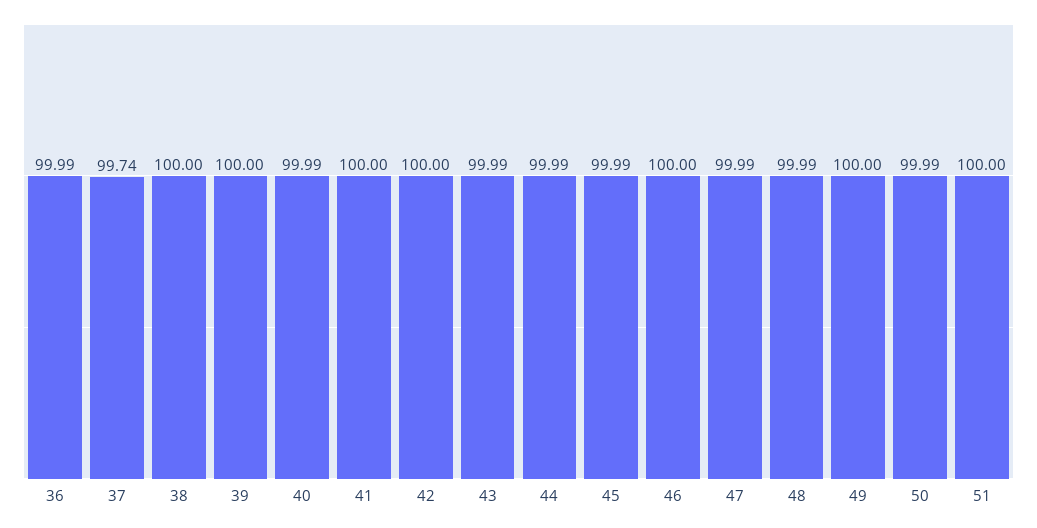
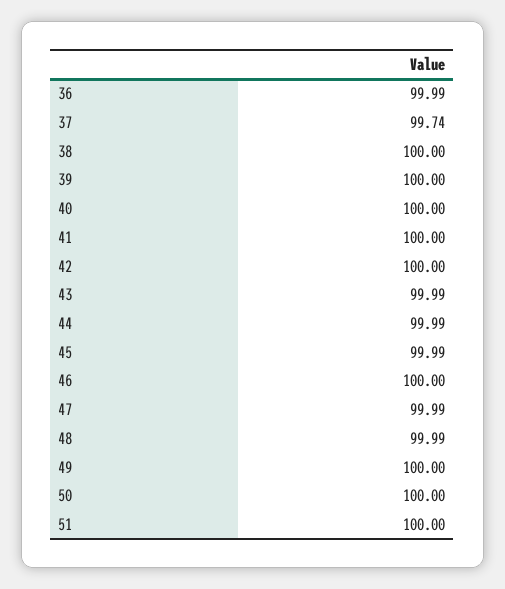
  {
    "36": 99.99,
    "37": 99.74,
    "38": 100,
    "39": 100,
-   "40": 99.99,
+   "40": 100,
    "41": 100,
    "42": 100,
    "43": 99.99,
    "44": 99.99,
    "45": 99.99,
    "46": 100,
    "47": 99.99,
    "48": 99.99,
    "49": 100,
-   "50": 99.99,
+   "50": 100,
    "51": 100
  }

